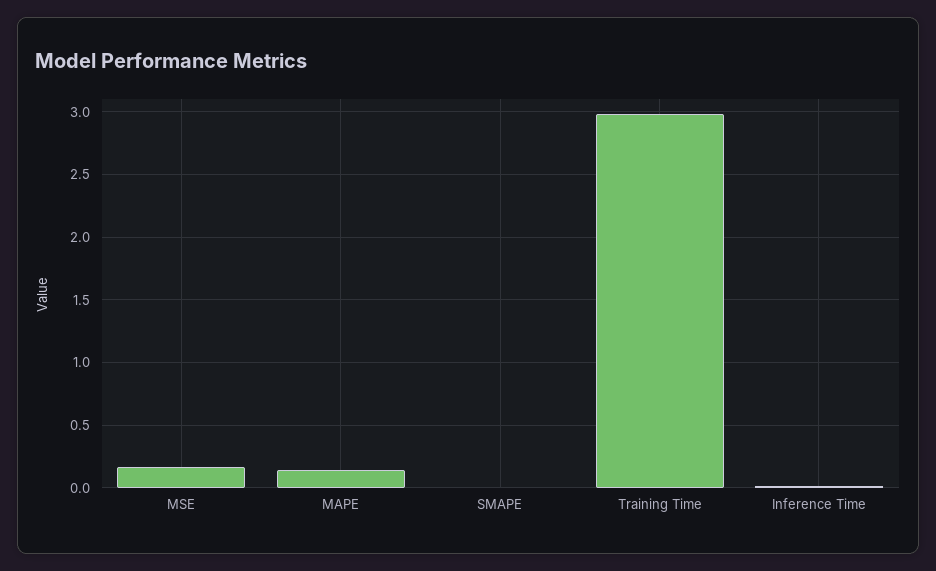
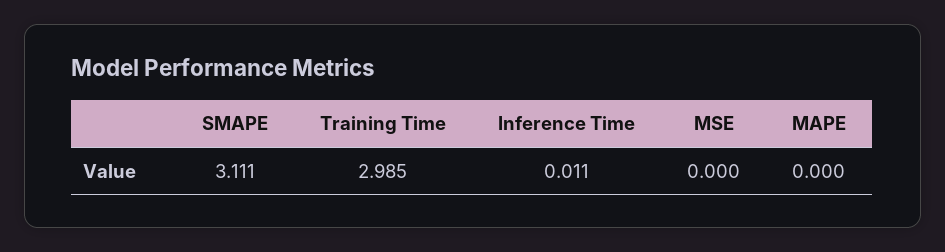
  {
-   "MSE": 0.15,
+   "MSE": 0,
-   "MAPE": 0.15,
+   "MAPE": 0,
-   "SMAPE": 0,
+   "SMAPE": 3.111,
    "Training Time": 2.985,
    "Inference Time": 0.011
  }

